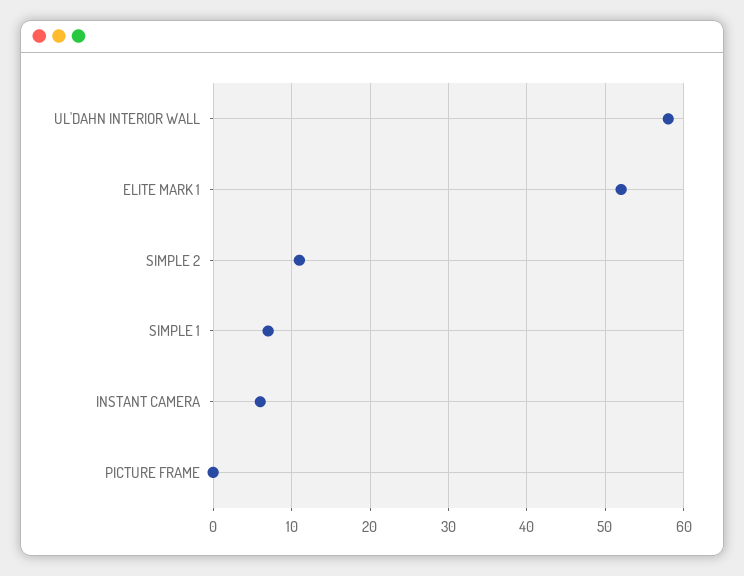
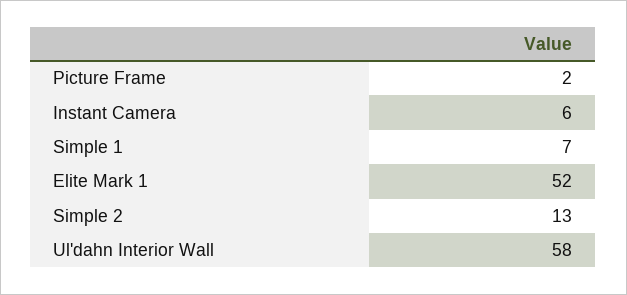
  {
    "UL'DAHN INTERIOR WALL": 58,
    "ELITE MARK 1": 52,
-   "SIMPLE 2": 11,
+   "SIMPLE 2": 13,
    "SIMPLE 1": 7,
    "INSTANT CAMERA": 6,
-   "PICTURE FRAME": 0
+   "PICTURE FRAME": 2
  }

